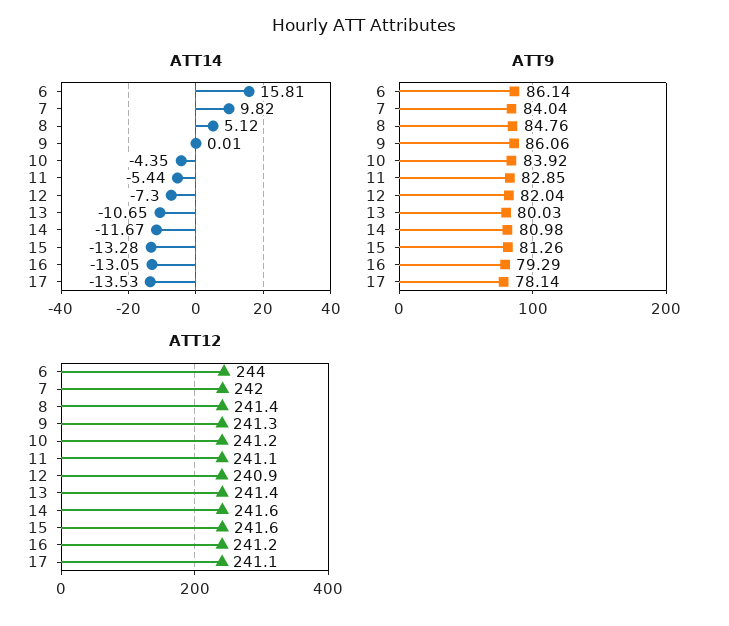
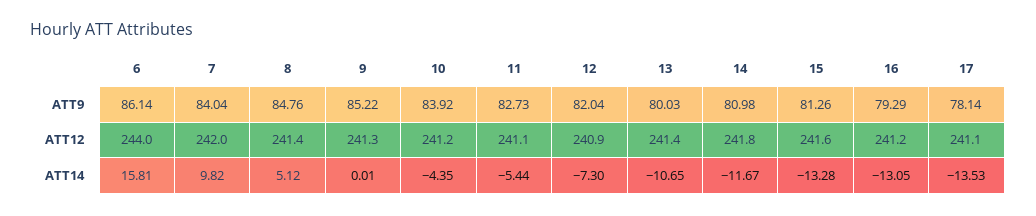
  {
    "ATT14": {
      "6": 15.81,
      "7": 9.82,
      "8": 5.12,
      "9": 0.01,
      "10": -4.35,
      "11": -5.44,
      "12": -7.3,
      "13": -10.65,
      "14": -11.67,
      "15": -13.28,
      "16": -13.05,
      "17": -13.53
    },
    "ATT9": {
      "6": 86.14,
      "7": 84.04,
      "8": 84.76,
-     "9": 86.06,
+     "9": 85.22,
      "10": 83.92,
-     "11": 82.85,
+     "11": 82.73,
      "12": 82.04,
      "13": 80.03,
      "14": 80.98,
      "15": 81.26,
      "16": 79.29,
      "17": 78.14
    },
    "ATT12": {
      "6": 244,
      "7": 242,
      "8": 241.4,
      "9": 241.3,
      "10": 241.2,
      "11": 241.1,
      "12": 240.9,
      "13": 241.4,
-     "14": 241.6,
+     "14": 241.8,
      "15": 241.6,
      "16": 241.2,
      "17": 241.1
    }
  }

